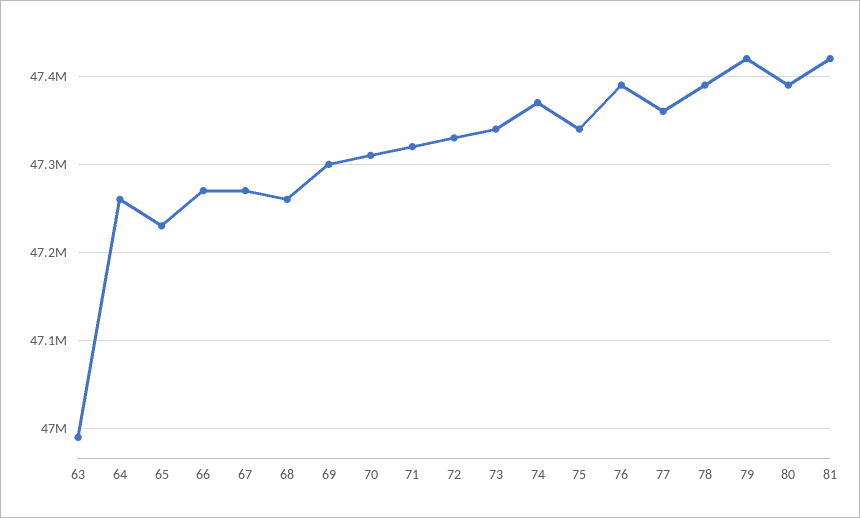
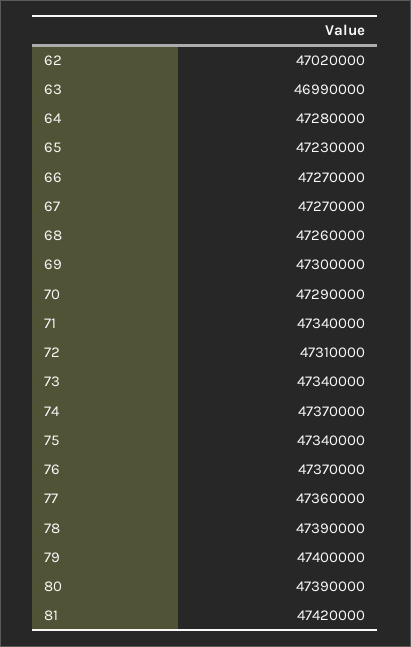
  {
    "63": 46990000,
-   "64": 47260000,
+   "64": 47280000,
    "65": 47230000,
    "66": 47270000,
    "67": 47270000,
    "68": 47260000,
    "69": 47300000,
-   "70": 47310000,
+   "70": 47290000,
-   "71": 47320000,
+   "71": 47340000,
-   "72": 47330000,
+   "72": 47310000,
    "73": 47340000,
    "74": 47370000,
    "75": 47340000,
-   "76": 47390000,
+   "76": 47370000,
    "77": 47360000,
    "78": 47390000,
-   "79": 47420000,
+   "79": 47400000,
    "80": 47390000,
-   "81": 47420000
+   "81": 47420000,
+   "62": 47020000
  }

